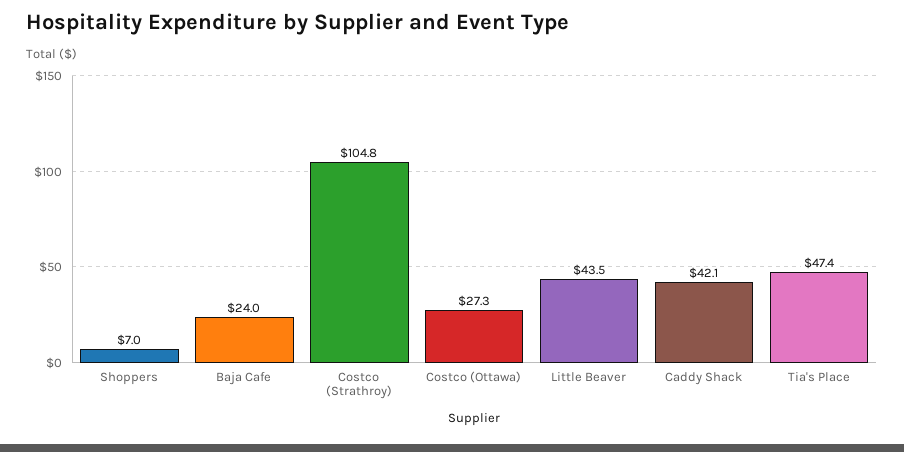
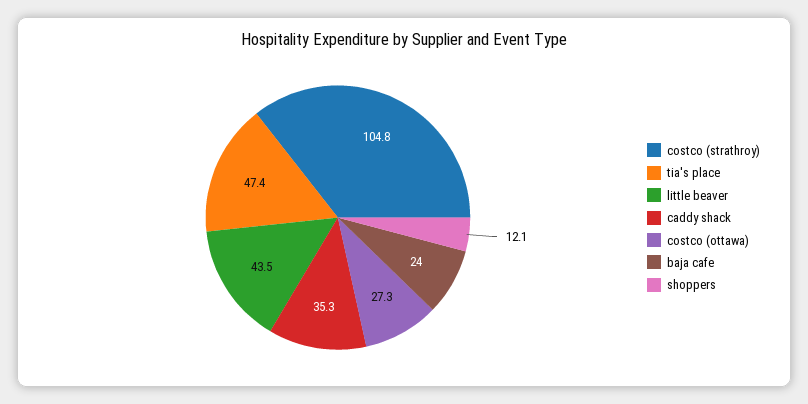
  {
-   "Shoppers": 7,
+   "Shoppers": 12.1,
    "Baja Cafe": 24,
    "Costco (Strathroy)": 104.8,
    "Costco (Ottawa)": 27.3,
    "Little Beaver": 43.5,
-   "Caddy Shack": 42.1,
+   "Caddy Shack": 35.3,
    "Tia's Place": 47.4
  }

